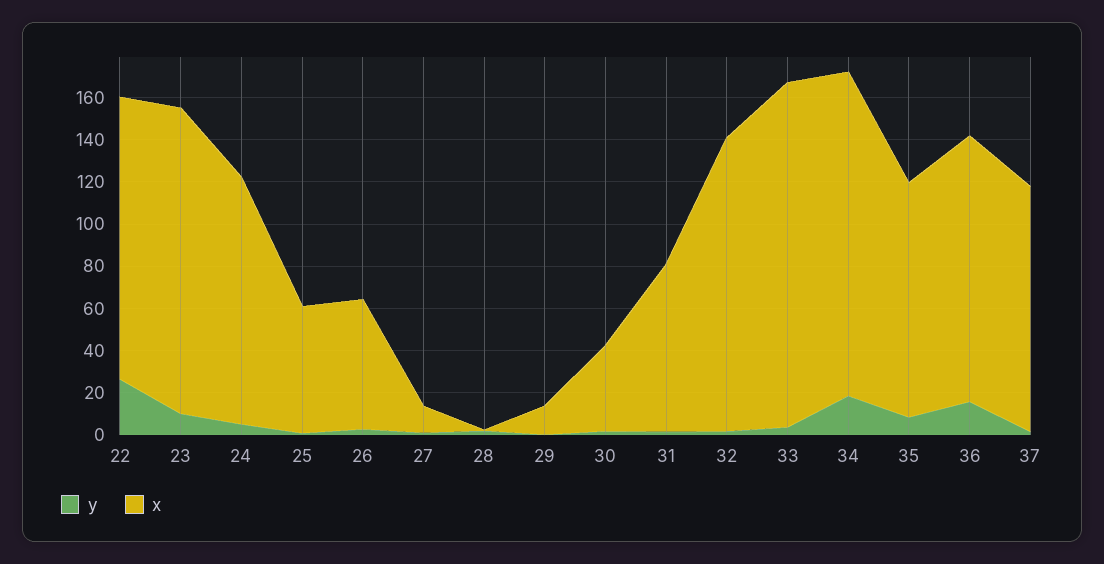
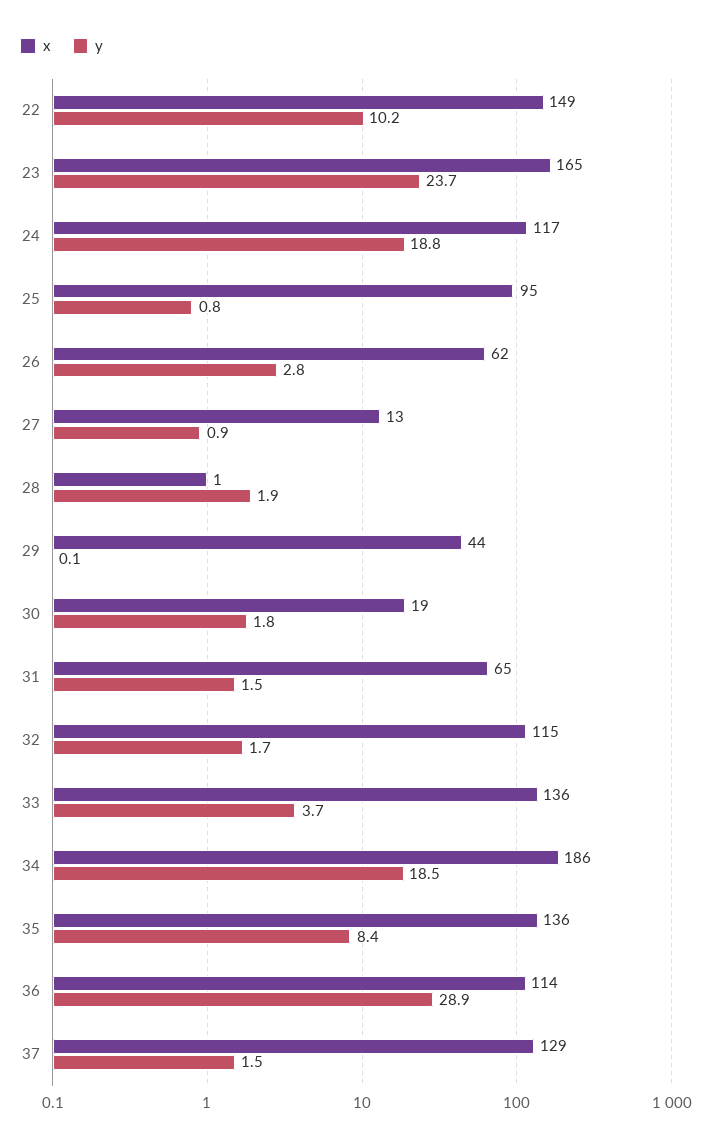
  {
    "y": {
-     "22": 25,
+     "22": 10.2,
-     "23": 10,
+     "23": 23.7,
-     "24": 5,
+     "24": 18.8,
      "25": 0.8,
      "26": 2.8,
      "27": 0.9,
      "28": 1.9,
      "29": 0.1,
      "30": 1.8,
      "31": 1.5,
      "32": 1.7,
      "33": 3.7,
      "34": 18.5,
      "35": 8.4,
-     "36": 15,
+     "36": 28.9,
      "37": 1.5
    },
    "x": {
-     "22": 135,
+     "22": 149,
-     "23": 145,
+     "23": 165,
      "24": 117,
-     "25": 60,
+     "25": 95,
      "26": 62,
      "27": 13,
      "28": 1,
-     "29": 15,
+     "29": 44,
-     "30": 40,
+     "30": 19,
-     "31": 80,
+     "31": 65,
-     "32": 140,
+     "32": 115,
-     "33": 165,
+     "33": 136,
-     "34": 155,
+     "34": 186,
-     "35": 110,
+     "35": 136,
-     "36": 125,
+     "36": 114,
-     "37": 115
+     "37": 129
    }
  }

